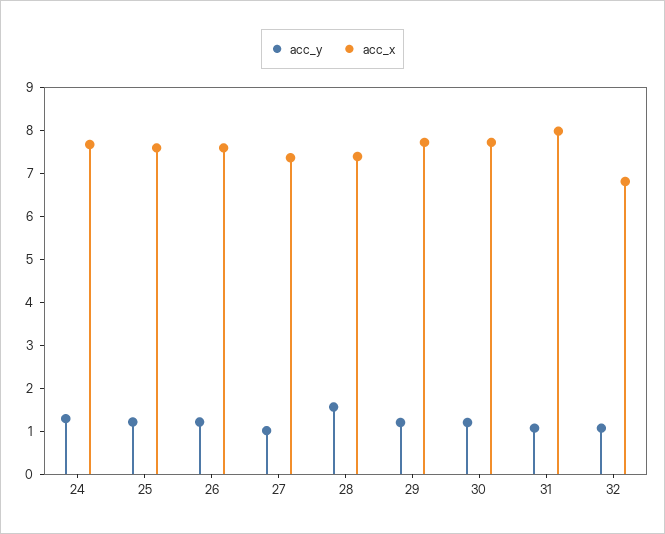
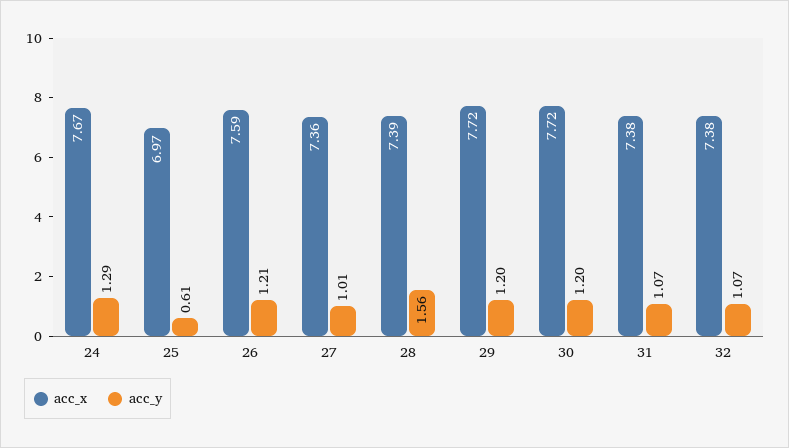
  {
    "acc_y": {
      "24": 1.29,
-     "25": 1.2,
+     "25": 0.61,
      "26": 1.21,
      "27": 1.01,
      "28": 1.56,
      "29": 1.2,
      "30": 1.2,
      "31": 1.07,
      "32": 1.07
    },
    "acc_x": {
      "24": 7.67,
-     "25": 7.6,
+     "25": 6.97,
      "26": 7.59,
      "27": 7.36,
      "28": 7.39,
      "29": 7.72,
      "30": 7.72,
-     "31": 8,
+     "31": 7.38,
-     "32": 6.8
+     "32": 7.38
    }
  }

